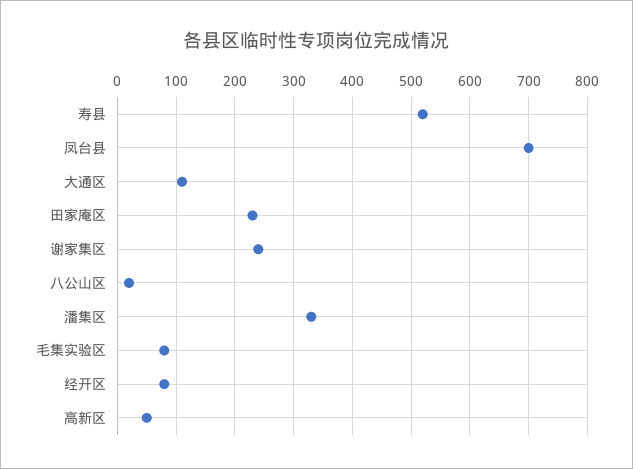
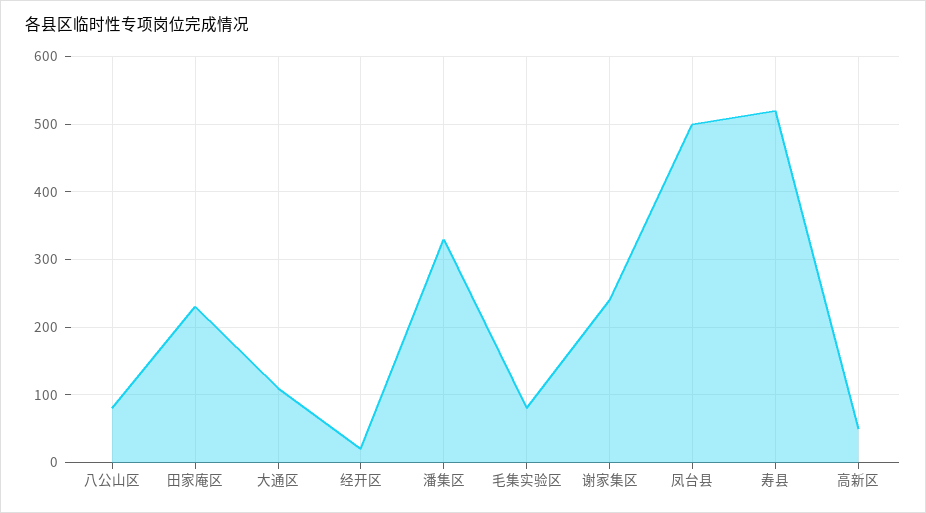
  {
    "寿县": 520,
-   "凤台县": 700,
+   "凤台县": 500,
    "大通区": 110,
    "田家庵区": 230,
    "谢家集区": 240,
-   "八公山区": 20,
+   "八公山区": 80,
    "潘集区": 330,
    "毛集实验区": 80,
-   "经开区": 80,
+   "经开区": 20,
    "高新区": 50
  }

